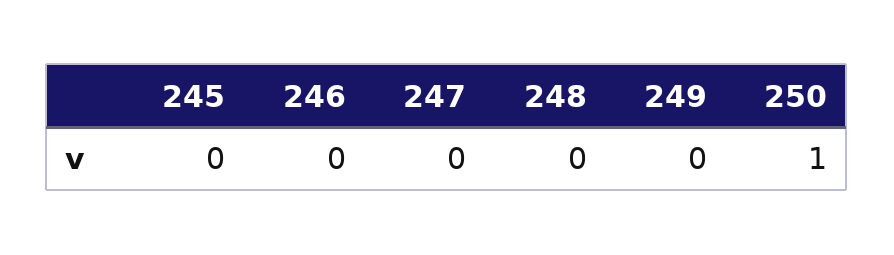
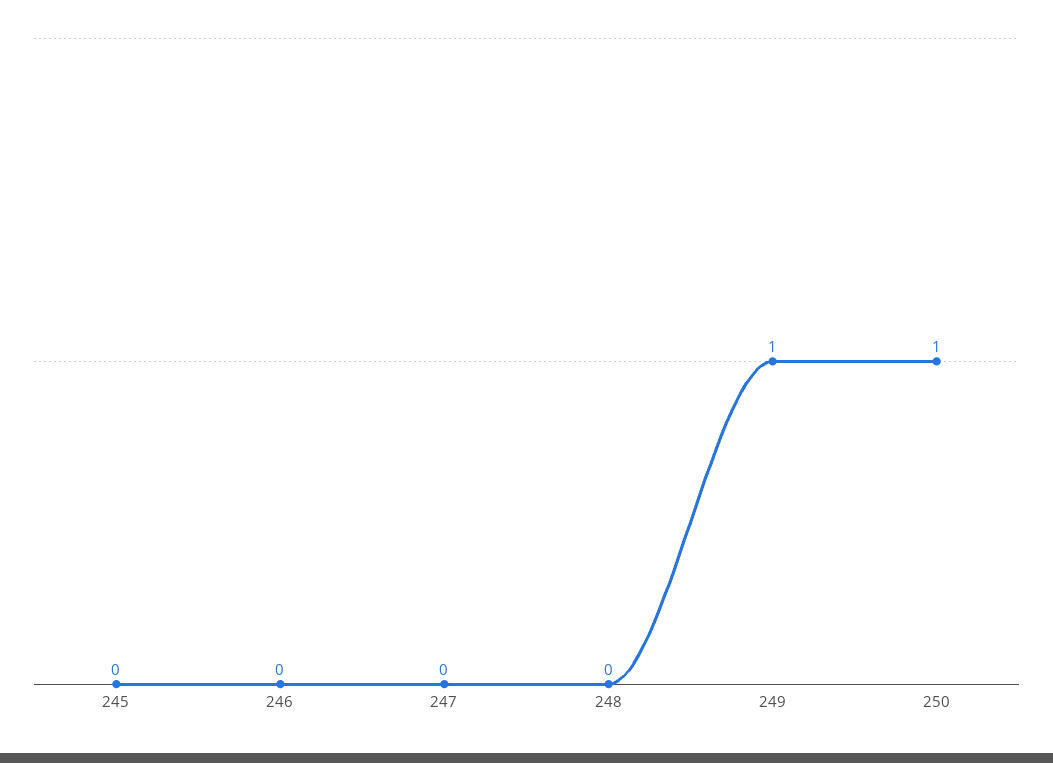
  {
    "245": 0,
    "246": 0,
    "247": 0,
    "248": 0,
-   "249": 0,
+   "249": 1,
    "250": 1
  }

